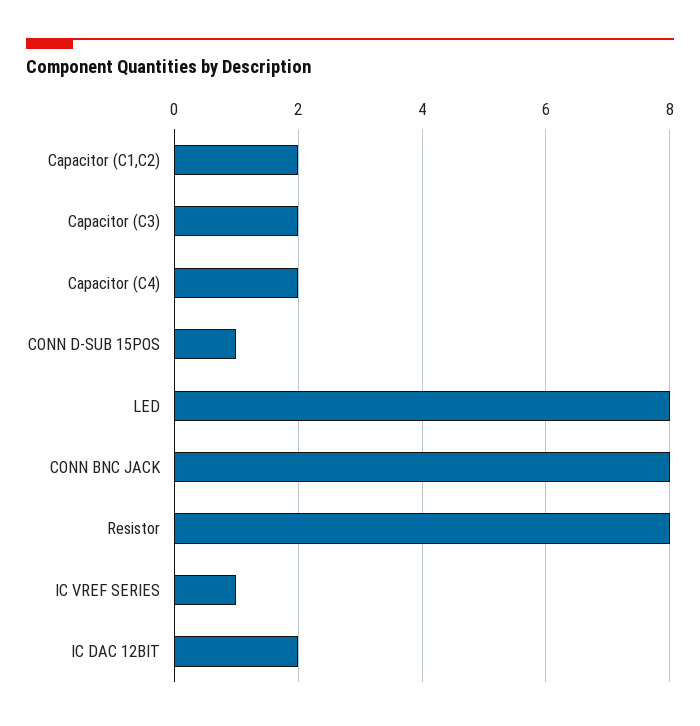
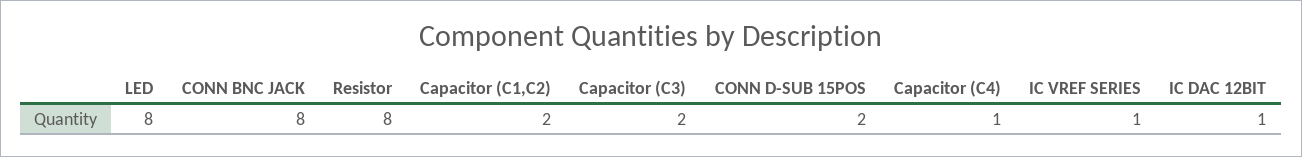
  {
    "Capacitor (C1,C2)": 2,
    "Capacitor (C3)": 2,
-   "Capacitor (C4)": 2,
+   "Capacitor (C4)": 1,
-   "CONN D-SUB 15POS": 1,
+   "CONN D-SUB 15POS": 2,
    "LED": 8,
    "CONN BNC JACK": 8,
    "Resistor": 8,
    "IC VREF SERIES": 1,
-   "IC DAC 12BIT": 2
+   "IC DAC 12BIT": 1
  }

